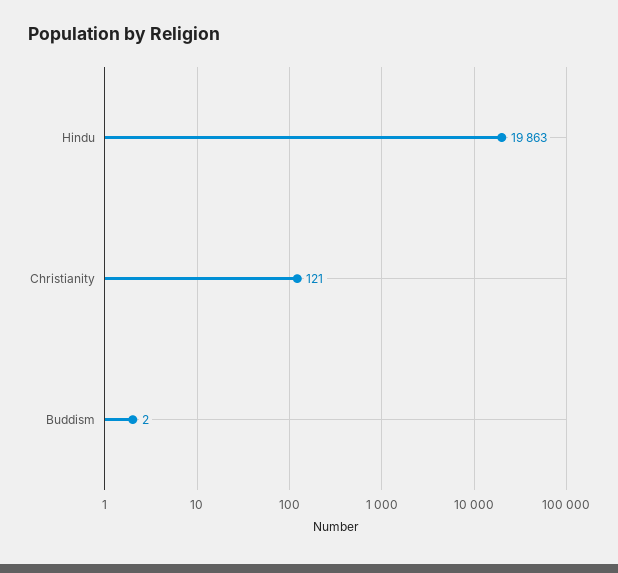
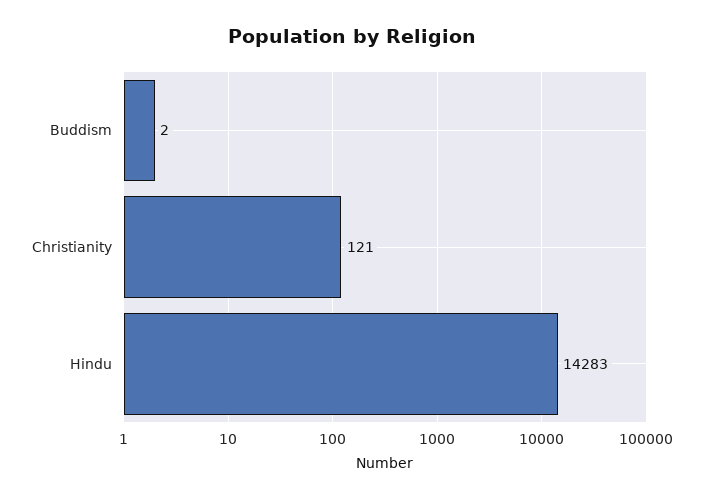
  {
-   "Hindu": 19863,
+   "Hindu": 14283,
    "Christianity": 121,
    "Buddism": 2
  }

